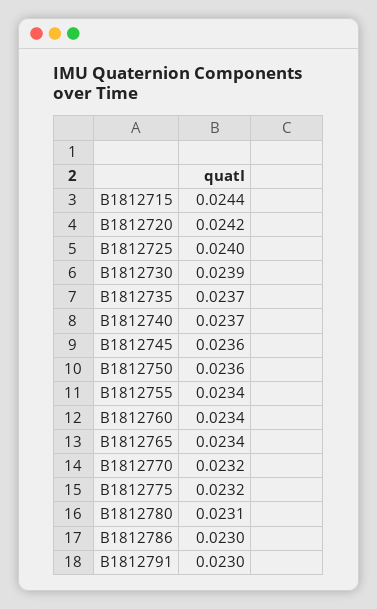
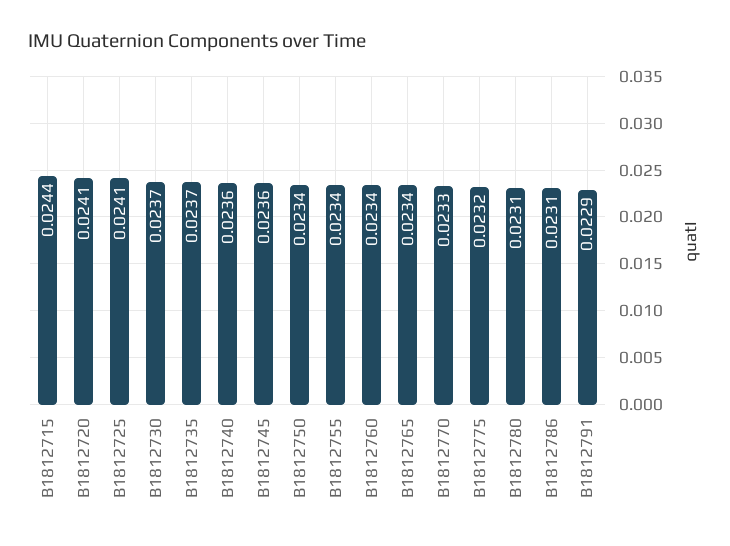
  {
    "B1812715": 0.0244,
-   "B1812720": 0.0242,
+   "B1812720": 0.0241,
-   "B1812725": 0.024,
+   "B1812725": 0.0241,
-   "B1812730": 0.0239,
+   "B1812730": 0.0237,
    "B1812735": 0.0237,
-   "B1812740": 0.0237,
+   "B1812740": 0.0236,
    "B1812745": 0.0236,
-   "B1812750": 0.0236,
+   "B1812750": 0.0234,
    "B1812755": 0.0234,
    "B1812760": 0.0234,
    "B1812765": 0.0234,
-   "B1812770": 0.0232,
+   "B1812770": 0.0233,
    "B1812775": 0.0232,
    "B1812780": 0.0231,
-   "B1812786": 0.023,
+   "B1812786": 0.0231,
-   "B1812791": 0.023
+   "B1812791": 0.0229
  }

